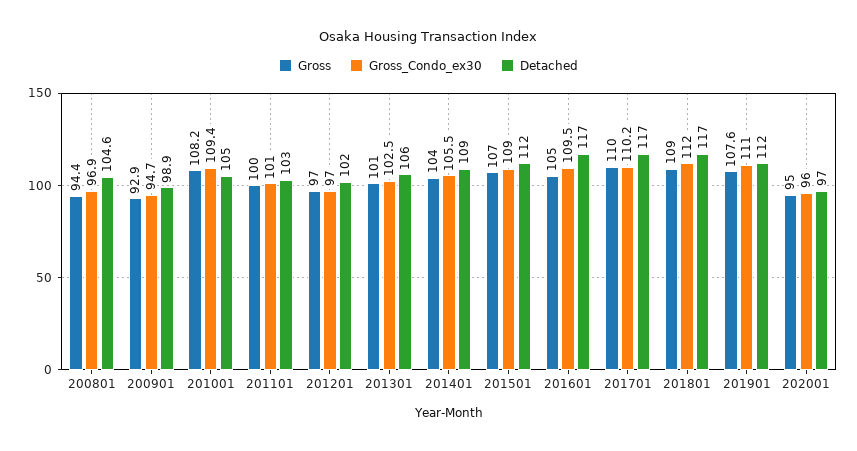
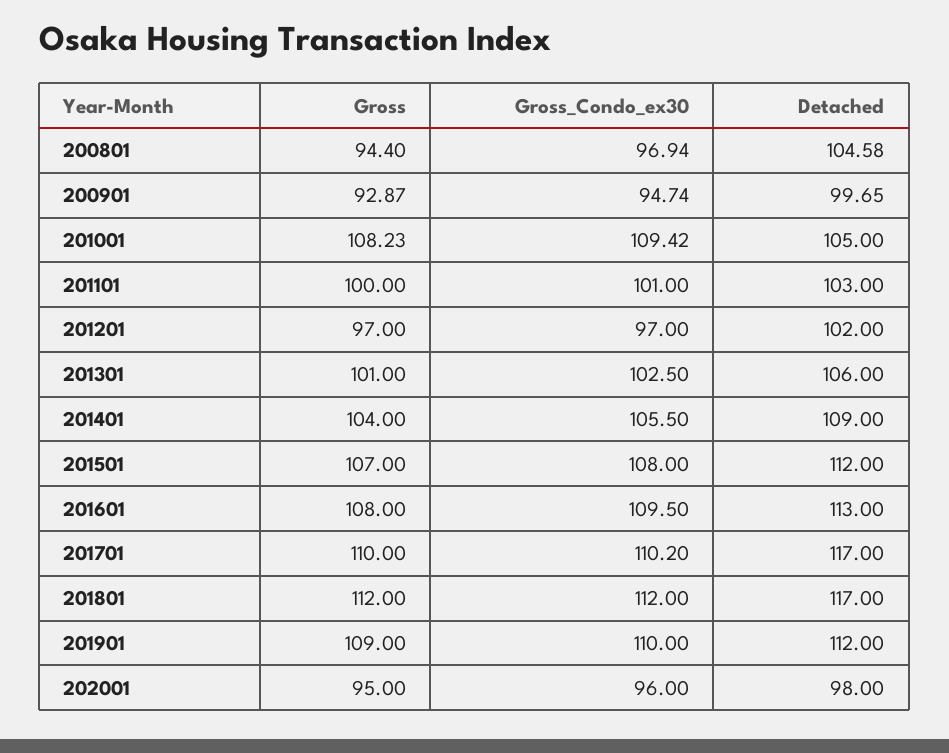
  {
    "Gross": {
      "200801": 94.4,
      "200901": 92.87,
      "201001": 108.23,
      "201101": 100,
      "201201": 97,
      "201301": 101,
      "201401": 104,
      "201501": 107,
-     "201601": 105,
+     "201601": 108,
      "201701": 110,
-     "201801": 109,
+     "201801": 112,
-     "201901": 107.6,
+     "201901": 109,
      "202001": 95
    },
    "Gross_Condo_ex30": {
      "200801": 96.94,
      "200901": 94.74,
      "201001": 109.42,
      "201101": 101,
      "201201": 97,
      "201301": 102.5,
      "201401": 105.5,
-     "201501": 109,
+     "201501": 108,
      "201601": 109.5,
      "201701": 110.2,
      "201801": 112,
-     "201901": 111,
+     "201901": 110,
      "202001": 96
    },
    "Detached": {
      "200801": 104.58,
-     "200901": 98.9,
+     "200901": 99.65,
      "201001": 105,
      "201101": 103,
      "201201": 102,
      "201301": 106,
      "201401": 109,
      "201501": 112,
-     "201601": 117,
+     "201601": 113,
      "201701": 117,
      "201801": 117,
      "201901": 112,
-     "202001": 97
+     "202001": 98
    }
  }

